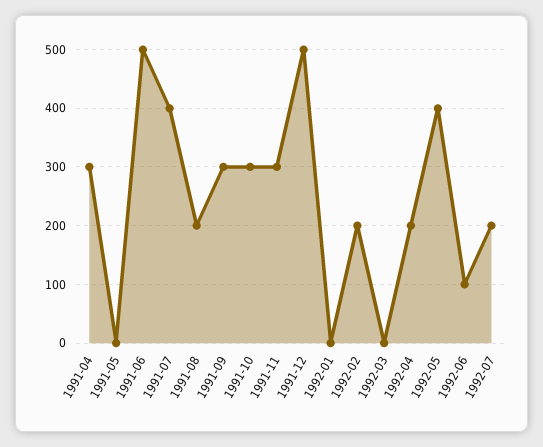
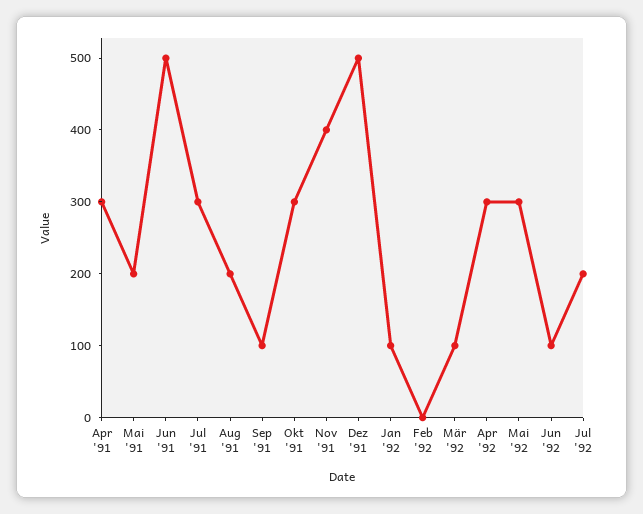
  {
    "1991-04": 300,
-   "1991-05": 0,
+   "1991-05": 200,
    "1991-06": 500,
-   "1991-07": 400,
+   "1991-07": 300,
    "1991-08": 200,
-   "1991-09": 300,
+   "1991-09": 100,
    "1991-10": 300,
-   "1991-11": 300,
+   "1991-11": 400,
    "1991-12": 500,
-   "1992-01": 0,
+   "1992-01": 100,
-   "1992-02": 200,
+   "1992-02": 0,
-   "1992-03": 0,
+   "1992-03": 100,
-   "1992-04": 200,
+   "1992-04": 300,
-   "1992-05": 400,
+   "1992-05": 300,
    "1992-06": 100,
    "1992-07": 200
  }

